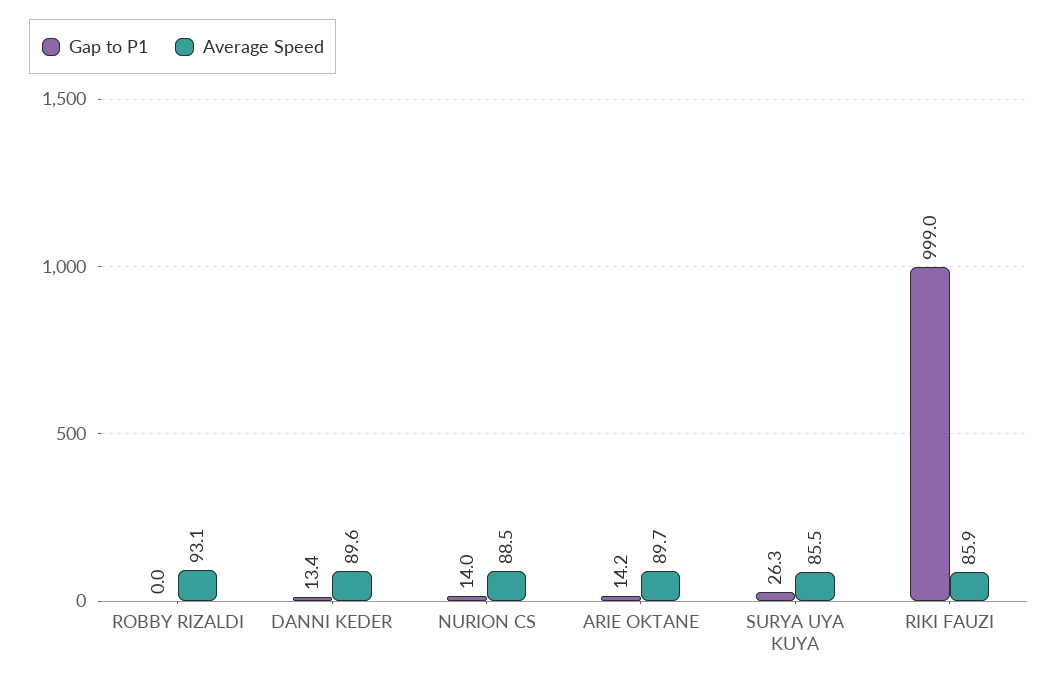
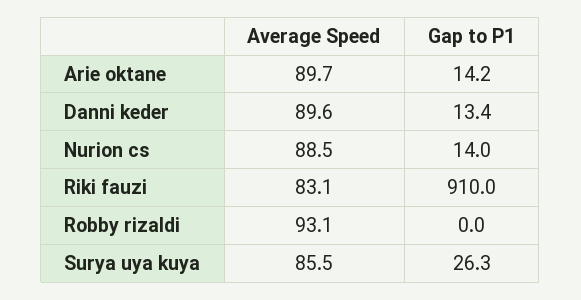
  {
    "Gap to P1": {
      "ROBBY RIZALDI": 0,
      "DANNI KEDER": 13.4,
      "NURION CS": 14,
      "ARIE OKTANE": 14.2,
      "SURYA UYA KUYA": 26.3,
-     "RIKI FAUZI": 999
+     "RIKI FAUZI": 910
    },
    "Average Speed": {
      "ROBBY RIZALDI": 93.1,
      "DANNI KEDER": 89.6,
      "NURION CS": 88.5,
      "ARIE OKTANE": 89.7,
      "SURYA UYA KUYA": 85.5,
-     "RIKI FAUZI": 85.9
+     "RIKI FAUZI": 83.1
    }
  }

